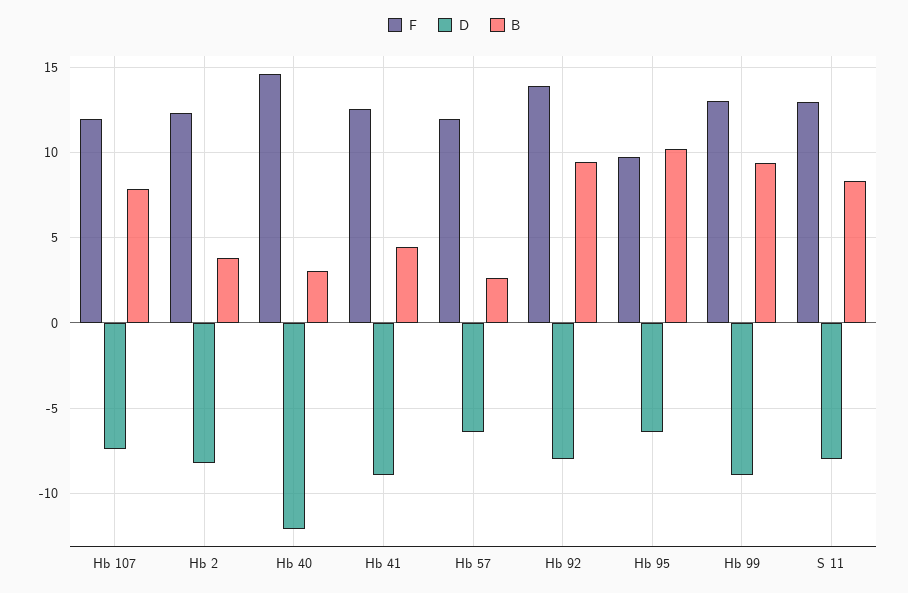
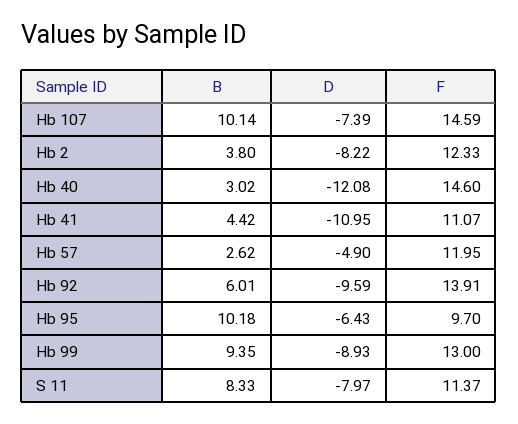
  {
    "F": {
-     "Hb 107": 12,
+     "Hb 107": 14.59,
      "Hb 2": 12.33,
      "Hb 40": 14.6,
-     "Hb 41": 12.5,
+     "Hb 41": 11.07,
      "Hb 57": 11.95,
      "Hb 92": 13.91,
      "Hb 95": 9.7,
      "Hb 99": 13,
-     "S 11": 13
+     "S 11": 11.37
    },
    "D": {
      "Hb 107": -7.39,
      "Hb 2": -8.22,
      "Hb 40": -12.08,
-     "Hb 41": -9,
+     "Hb 41": -10.95,
-     "Hb 57": -6.5,
+     "Hb 57": -4.9,
-     "Hb 92": -8,
+     "Hb 92": -9.59,
      "Hb 95": -6.43,
      "Hb 99": -8.93,
      "S 11": -7.97
    },
    "B": {
-     "Hb 107": 8,
+     "Hb 107": 10.14,
      "Hb 2": 3.8,
      "Hb 40": 3.02,
      "Hb 41": 4.42,
      "Hb 57": 2.62,
-     "Hb 92": 9.5,
+     "Hb 92": 6.01,
      "Hb 95": 10.18,
      "Hb 99": 9.35,
      "S 11": 8.33
    }
  }

